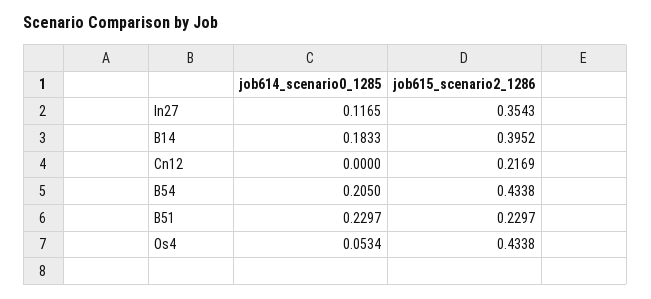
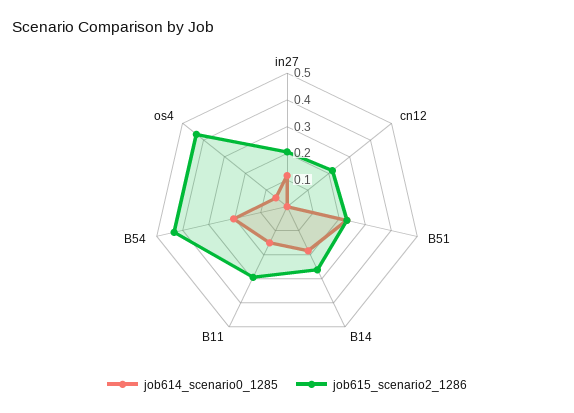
  {
    "job614_scenario0_1285": {
      "In27": 0.1165,
      "B14": 0.1833,
      "Cn12": 0,
      "B54": 0.205,
      "B51": 0.2297,
-     "Os4": 0.0534
+     "Os4": 0.0534,
+     "B11": 0.15
    },
    "job615_scenario2_1286": {
-     "In27": 0.3543,
+     "In27": 0.2,
-     "B14": 0.3952,
+     "B14": 0.25,
      "Cn12": 0.2169,
      "B54": 0.4338,
      "B51": 0.2297,
-     "Os4": 0.4338
+     "Os4": 0.4338,
+     "B11": 0.3
    }
  }

